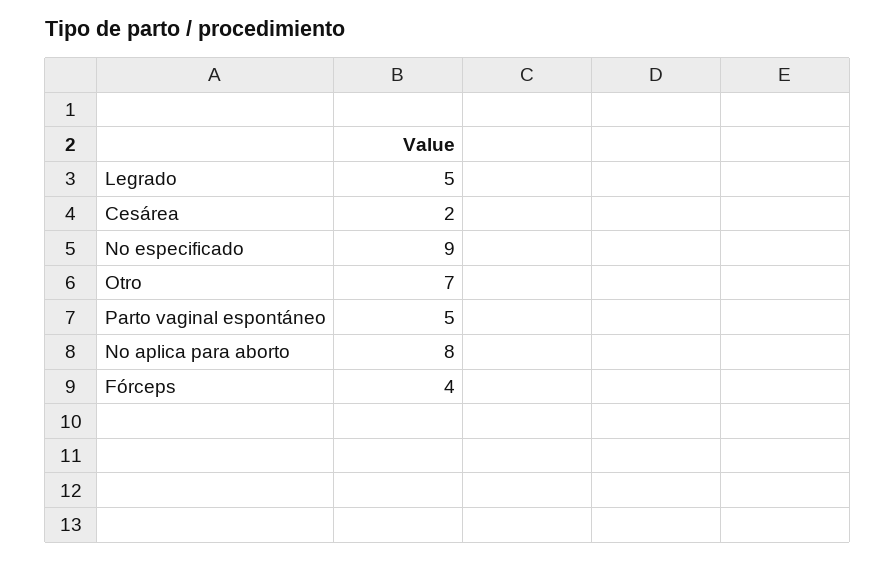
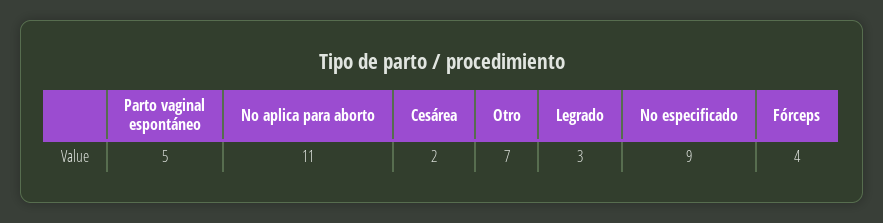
  {
-   "Legrado": 5,
+   "Legrado": 3,
    "Cesárea": 2,
    "No especificado": 9,
    "Otro": 7,
    "Parto vaginal espontáneo": 5,
-   "No aplica para aborto": 8,
+   "No aplica para aborto": 11,
    "Fórceps": 4
  }

